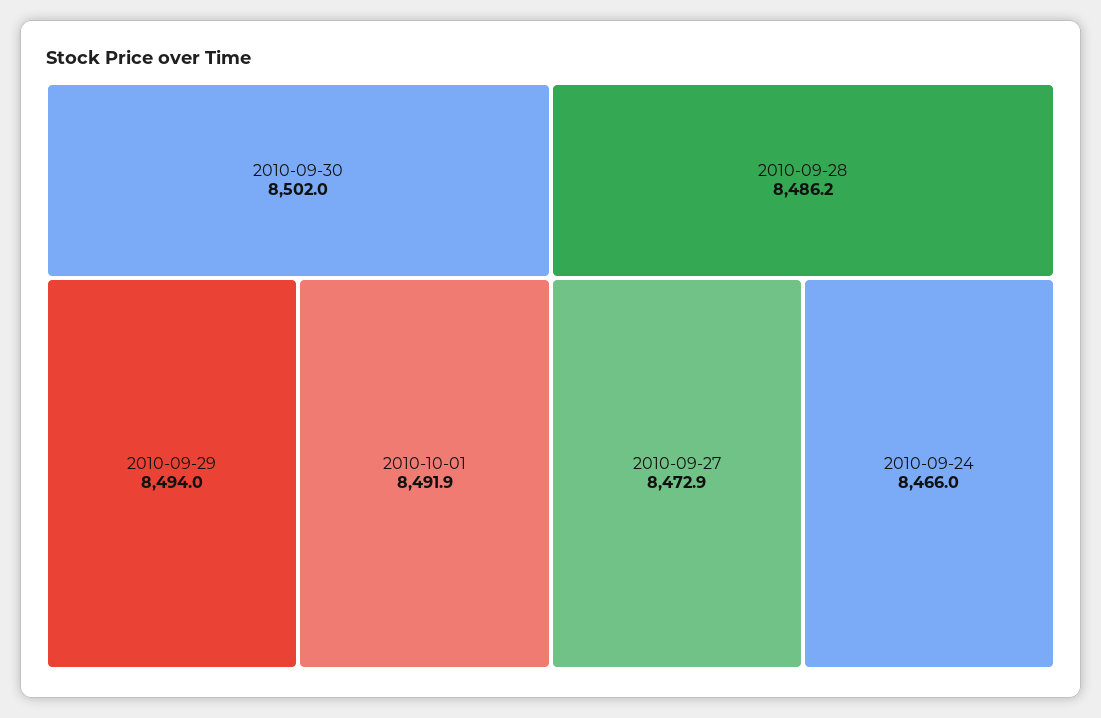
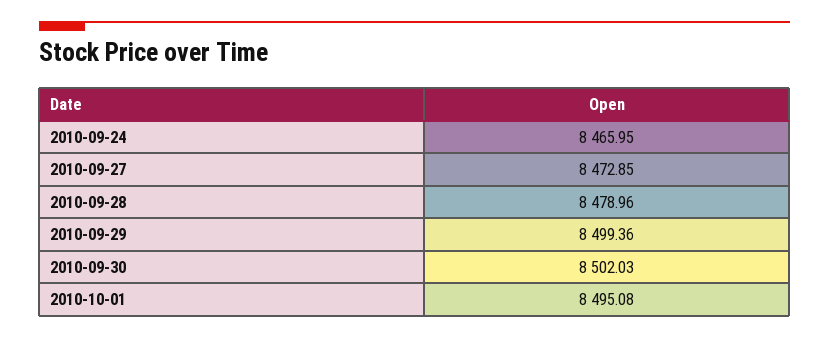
  {
    "2010-09-30": 8502.03,
-   "2010-09-29": 8494,
+   "2010-09-29": 8499.36,
-   "2010-10-01": 8491.9,
+   "2010-10-01": 8495.08,
-   "2010-09-28": 8486.2,
+   "2010-09-28": 8478.96,
    "2010-09-27": 8472.85,
    "2010-09-24": 8465.95
  }

